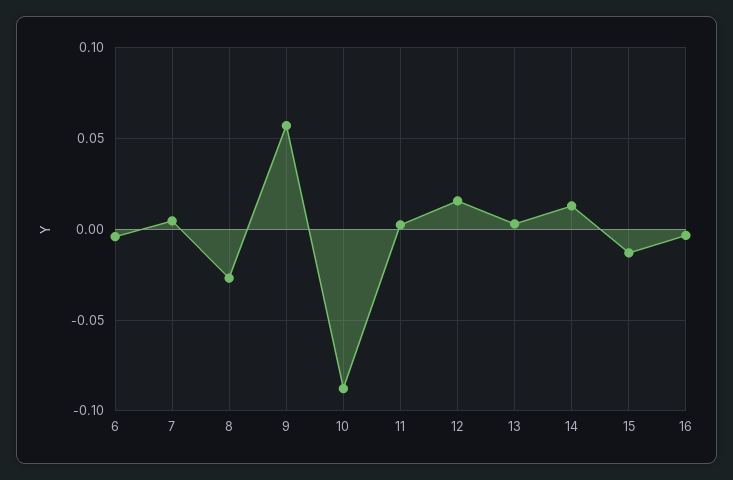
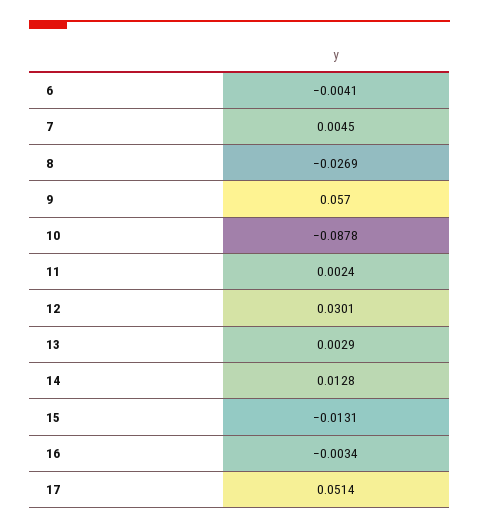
  {
    "6": -0.0041,
    "7": 0.0045,
    "8": -0.0269,
    "9": 0.057,
    "10": -0.0878,
    "11": 0.0024,
-   "12": 0.015,
+   "12": 0.0301,
    "13": 0.0029,
    "14": 0.0128,
    "15": -0.0131,
-   "16": -0.0034
+   "16": -0.0034,
+   "17": 0.0514
  }

